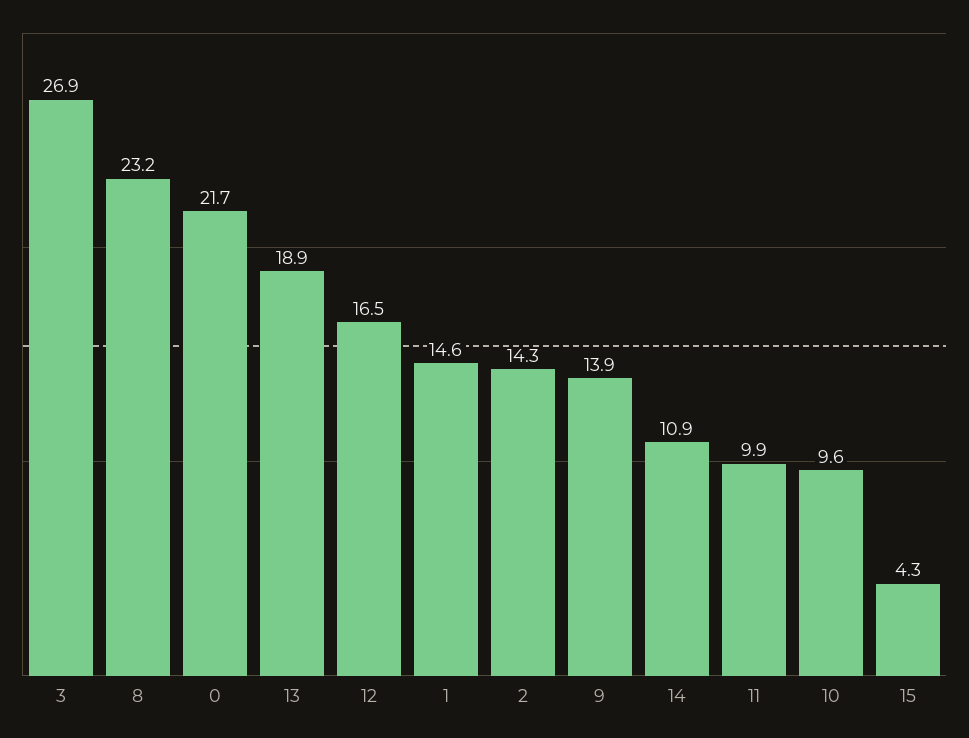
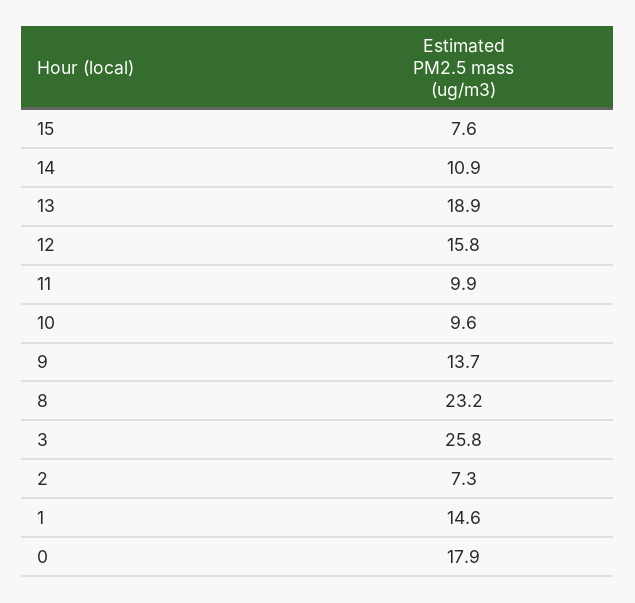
  {
-   "3": 26.9,
+   "3": 25.8,
    "8": 23.2,
-   "0": 21.7,
+   "0": 17.9,
    "13": 18.9,
-   "12": 16.5,
+   "12": 15.8,
    "1": 14.6,
-   "2": 14.3,
+   "2": 7.3,
-   "9": 13.9,
+   "9": 13.7,
    "14": 10.9,
    "11": 9.9,
    "10": 9.6,
-   "15": 4.3
+   "15": 7.6
  }

